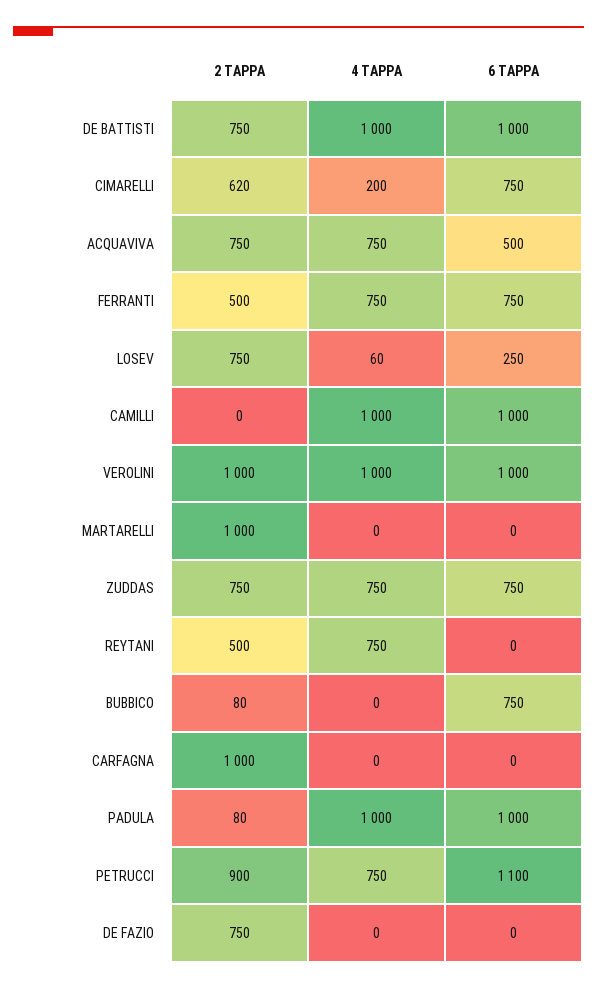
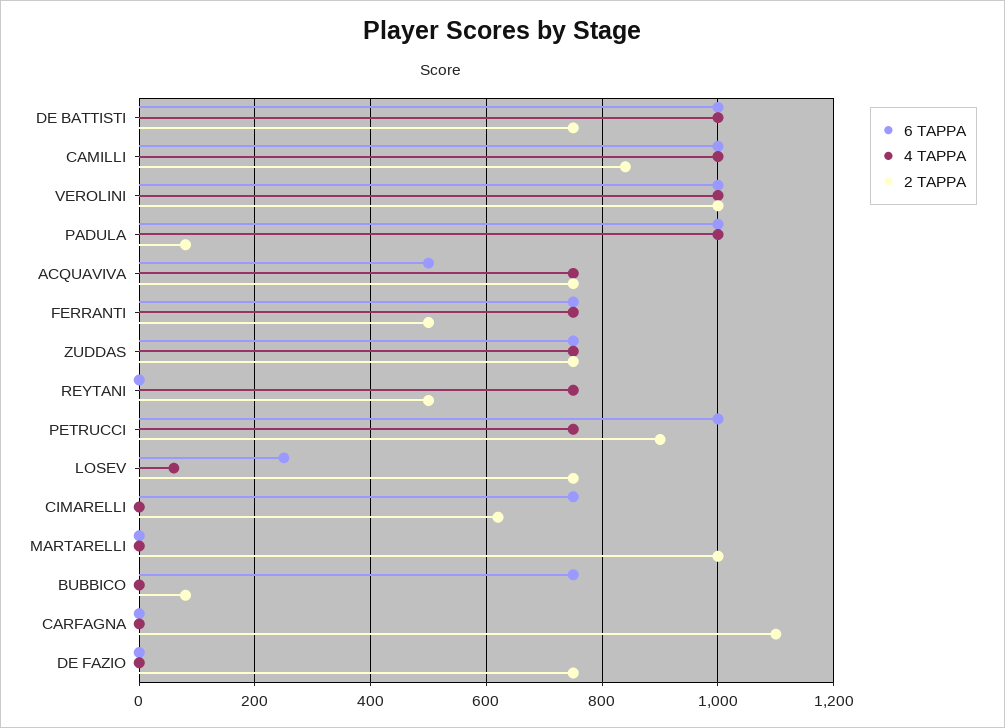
  {
    "2 TAPPA": {
      "DE BATTISTI": 750,
      "CIMARELLI": 620,
      "ACQUAVIVA": 750,
      "FERRANTI": 500,
      "LOSEV": 750,
-     "CAMILLI": 0,
+     "CAMILLI": 840,
      "VEROLINI": 1000,
      "MARTARELLI": 1000,
      "ZUDDAS": 750,
      "REYTANI": 500,
      "BUBBICO": 80,
-     "CARFAGNA": 1000,
+     "CARFAGNA": 1100,
      "PADULA": 80,
      "PETRUCCI": 900,
      "DE FAZIO": 750
    },
    "4 TAPPA": {
      "DE BATTISTI": 1000,
-     "CIMARELLI": 200,
+     "CIMARELLI": 0,
      "ACQUAVIVA": 750,
      "FERRANTI": 750,
      "LOSEV": 60,
      "CAMILLI": 1000,
      "VEROLINI": 1000,
      "MARTARELLI": 0,
      "ZUDDAS": 750,
      "REYTANI": 750,
      "BUBBICO": 0,
      "CARFAGNA": 0,
      "PADULA": 1000,
      "PETRUCCI": 750,
      "DE FAZIO": 0
    },
    "6 TAPPA": {
      "DE BATTISTI": 1000,
      "CIMARELLI": 750,
      "ACQUAVIVA": 500,
      "FERRANTI": 750,
      "LOSEV": 250,
      "CAMILLI": 1000,
      "VEROLINI": 1000,
      "MARTARELLI": 0,
      "ZUDDAS": 750,
      "REYTANI": 0,
      "BUBBICO": 750,
      "CARFAGNA": 0,
      "PADULA": 1000,
-     "PETRUCCI": 1100,
+     "PETRUCCI": 1000,
      "DE FAZIO": 0
    }
  }

